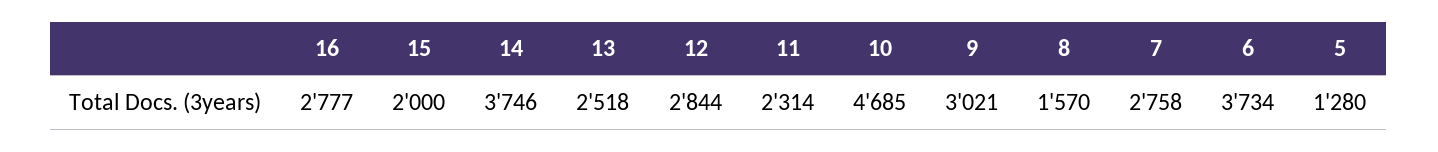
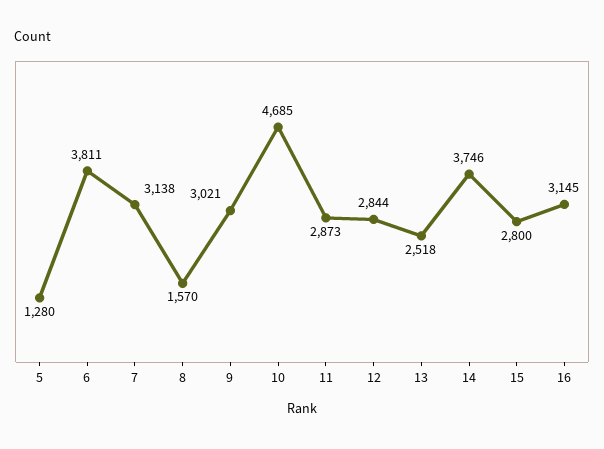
  {
-   "16": 2777,
+   "16": 3145,
-   "15": 2000,
+   "15": 2800,
    "14": 3746,
    "13": 2518,
    "12": 2844,
-   "11": 2314,
+   "11": 2873,
    "10": 4685,
    "9": 3021,
    "8": 1570,
-   "7": 2758,
+   "7": 3138,
-   "6": 3734,
+   "6": 3811,
    "5": 1280
  }

